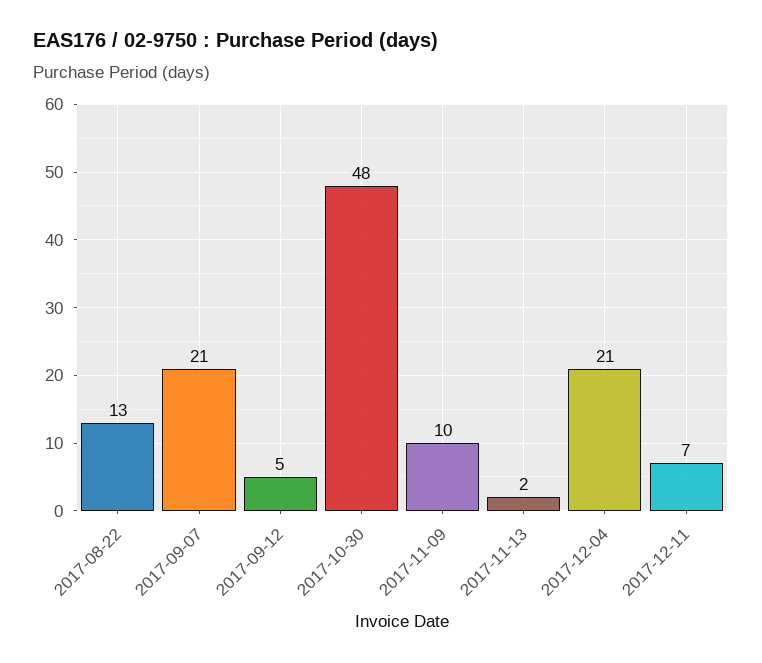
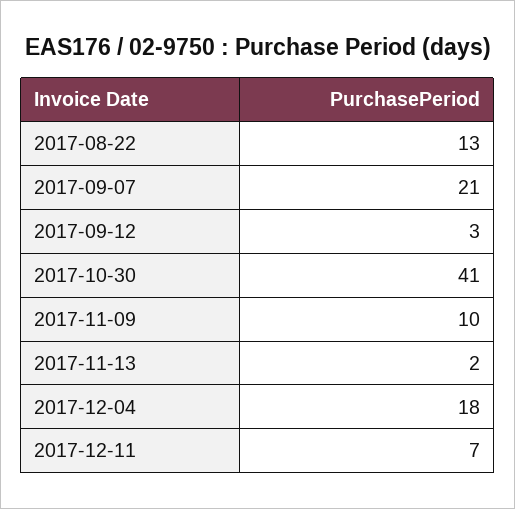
  {
    "2017-08-22": 13,
    "2017-09-07": 21,
-   "2017-09-12": 5,
+   "2017-09-12": 3,
-   "2017-10-30": 48,
+   "2017-10-30": 41,
    "2017-11-09": 10,
    "2017-11-13": 2,
-   "2017-12-04": 21,
+   "2017-12-04": 18,
    "2017-12-11": 7
  }

